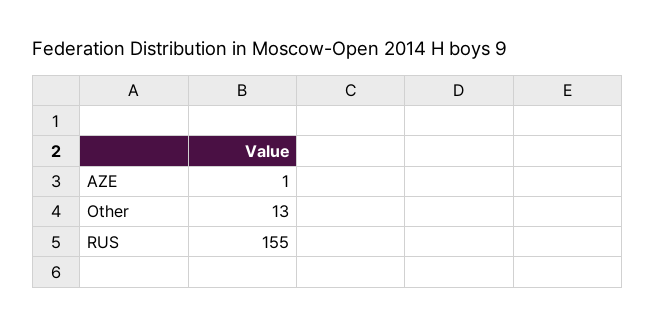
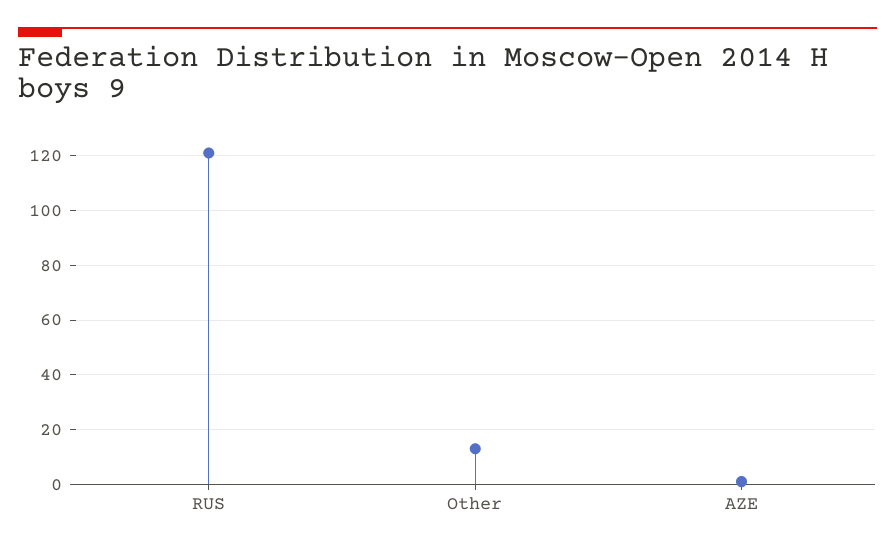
  {
    "AZE": 1,
    "Other": 13,
-   "RUS": 155
+   "RUS": 120
  }

